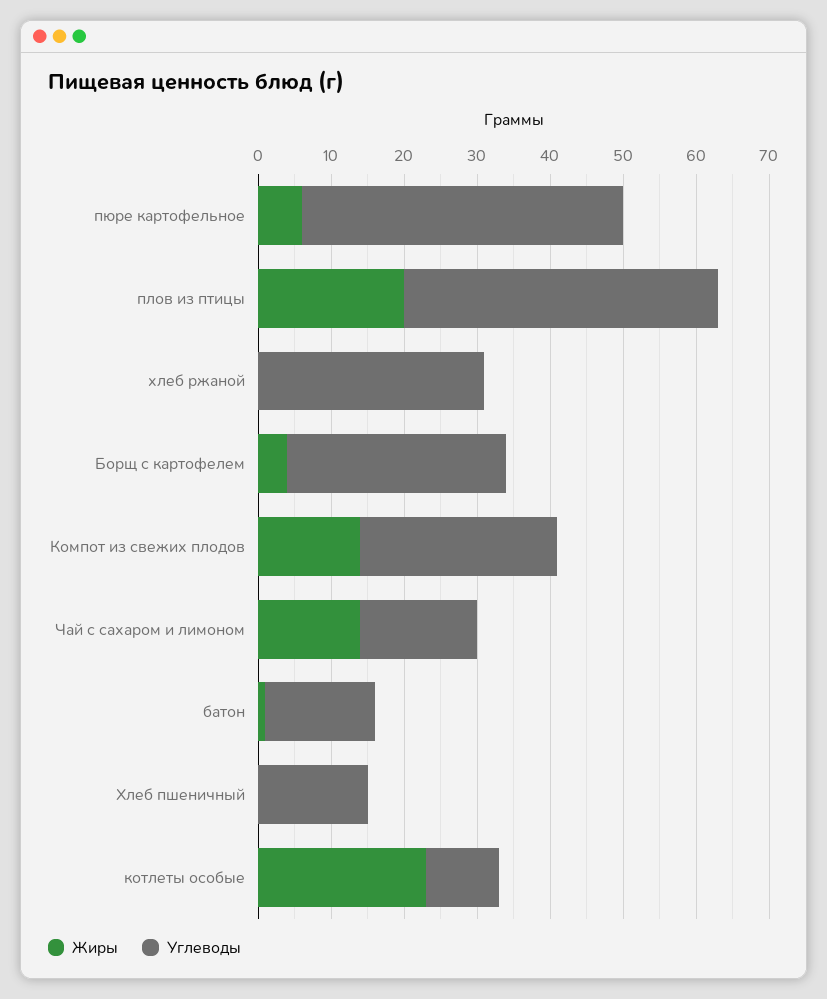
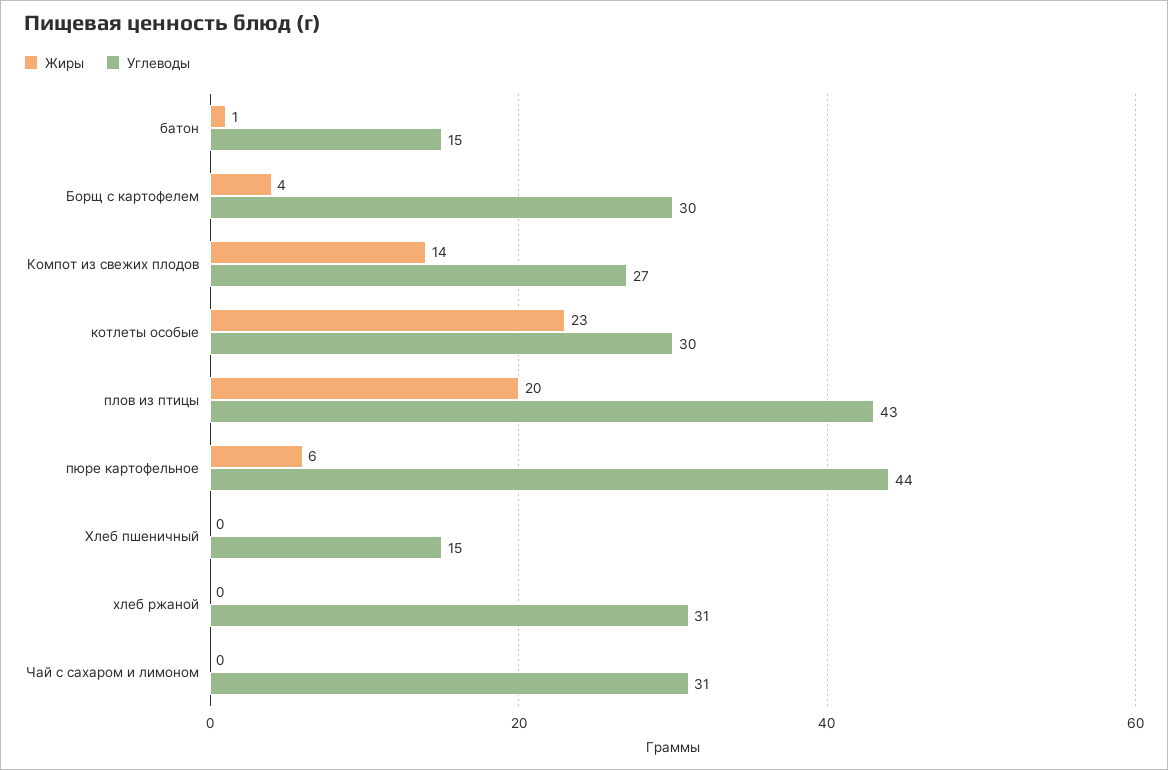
  {
    "Жиры": {
      "пюре картофельное": 6,
      "плов из птицы": 20,
      "хлеб ржаной": 0,
      "Борщ с картофелем": 4,
      "Компот из свежих плодов": 14,
-     "Чай с сахаром и лимоном": 15,
+     "Чай с сахаром и лимоном": 0,
      "батон": 1,
      "Хлеб пшеничный": 0,
      "котлеты особые": 23
    },
    "Углеводы": {
      "пюре картофельное": 44,
      "плов из птицы": 43,
      "хлеб ржаной": 31,
      "Борщ с картофелем": 30,
      "Компот из свежих плодов": 27,
-     "Чай с сахаром и лимоном": 15,
+     "Чай с сахаром и лимоном": 31,
      "батон": 15,
      "Хлеб пшеничный": 15,
-     "котлеты особые": 10
+     "котлеты особые": 30
    }
  }

